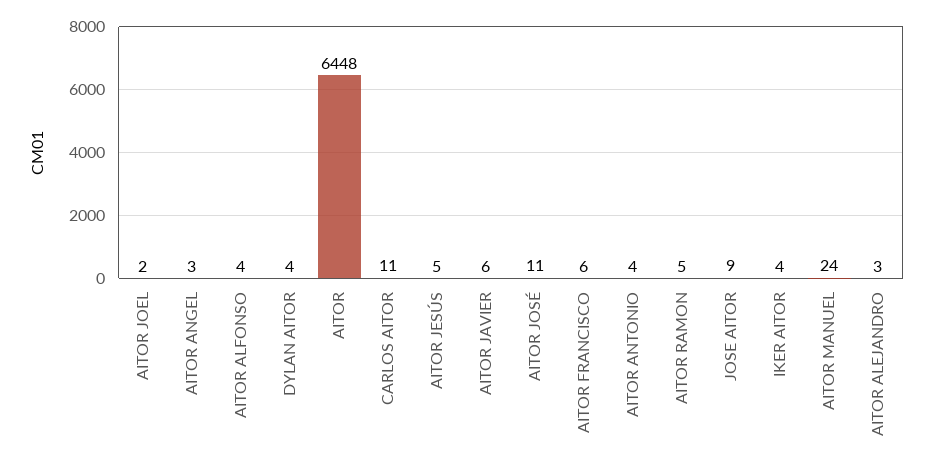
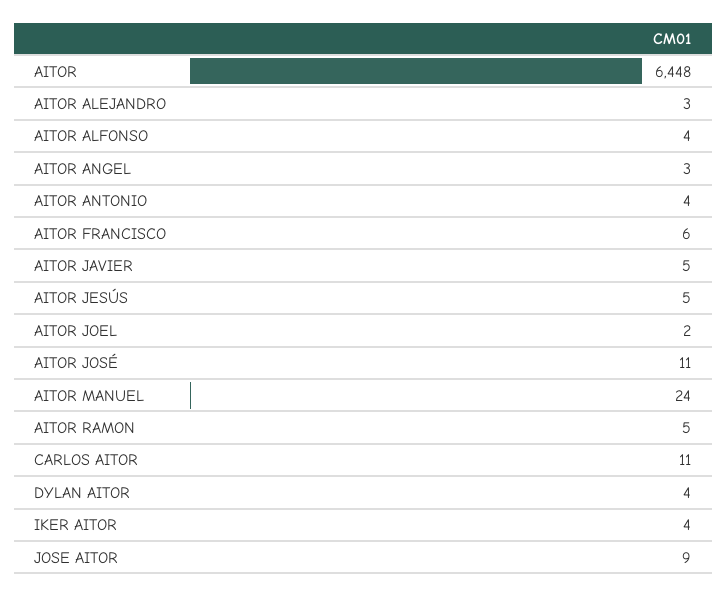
  {
    "AITOR JOEL": 2,
    "AITOR ANGEL": 3,
    "AITOR ALFONSO": 4,
    "DYLAN AITOR": 4,
    "AITOR": 6448,
    "CARLOS AITOR": 11,
    "AITOR JESÚS": 5,
-   "AITOR JAVIER": 6,
+   "AITOR JAVIER": 5,
    "AITOR JOSÉ": 11,
    "AITOR FRANCISCO": 6,
    "AITOR ANTONIO": 4,
    "AITOR RAMON": 5,
    "JOSE AITOR": 9,
    "IKER AITOR": 4,
    "AITOR MANUEL": 24,
    "AITOR ALEJANDRO": 3
  }

